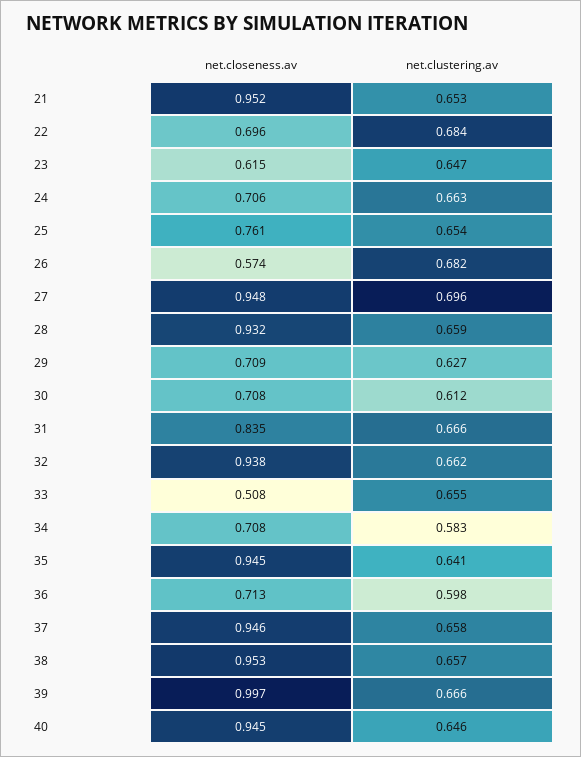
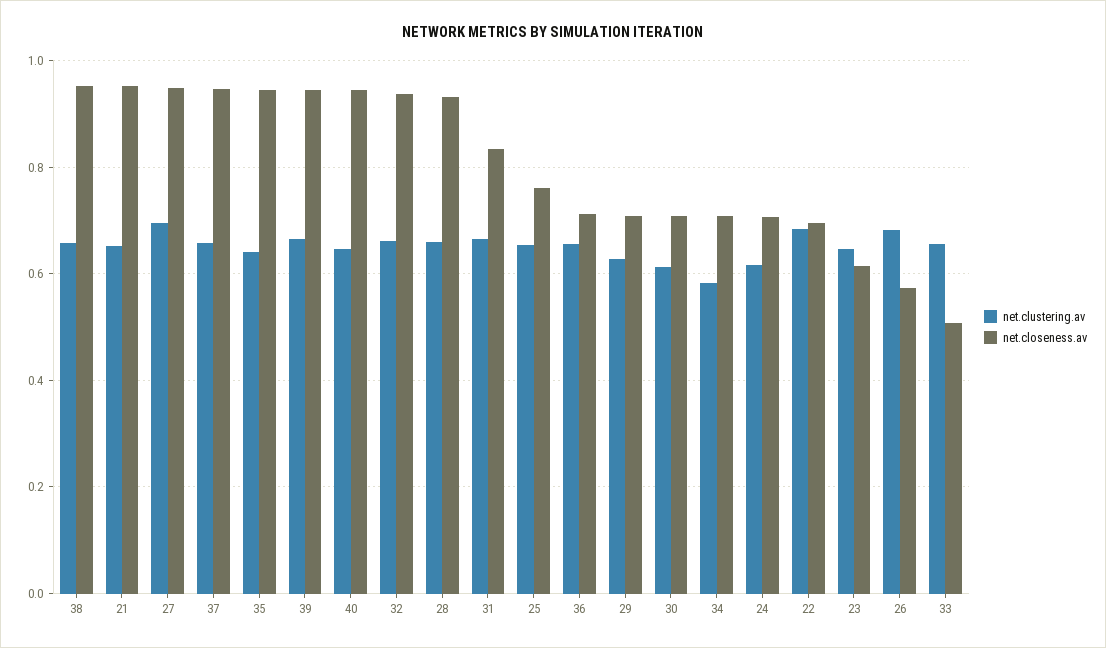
  {
    "net.closeness.av": {
      "21": 0.952,
      "22": 0.696,
      "23": 0.615,
      "24": 0.706,
      "25": 0.761,
      "26": 0.574,
      "27": 0.948,
      "28": 0.932,
      "29": 0.709,
      "30": 0.708,
      "31": 0.835,
      "32": 0.938,
      "33": 0.508,
      "34": 0.708,
      "35": 0.945,
      "36": 0.713,
      "37": 0.946,
      "38": 0.953,
-     "39": 0.997,
+     "39": 0.94,
      "40": 0.945
    },
    "net.clustering.av": {
      "21": 0.653,
      "22": 0.684,
      "23": 0.647,
-     "24": 0.663,
+     "24": 0.62,
      "25": 0.654,
      "26": 0.682,
      "27": 0.696,
      "28": 0.659,
      "29": 0.627,
      "30": 0.612,
      "31": 0.666,
      "32": 0.662,
      "33": 0.655,
      "34": 0.583,
      "35": 0.641,
-     "36": 0.598,
+     "36": 0.66,
      "37": 0.658,
      "38": 0.657,
      "39": 0.666,
      "40": 0.646
    }
  }

